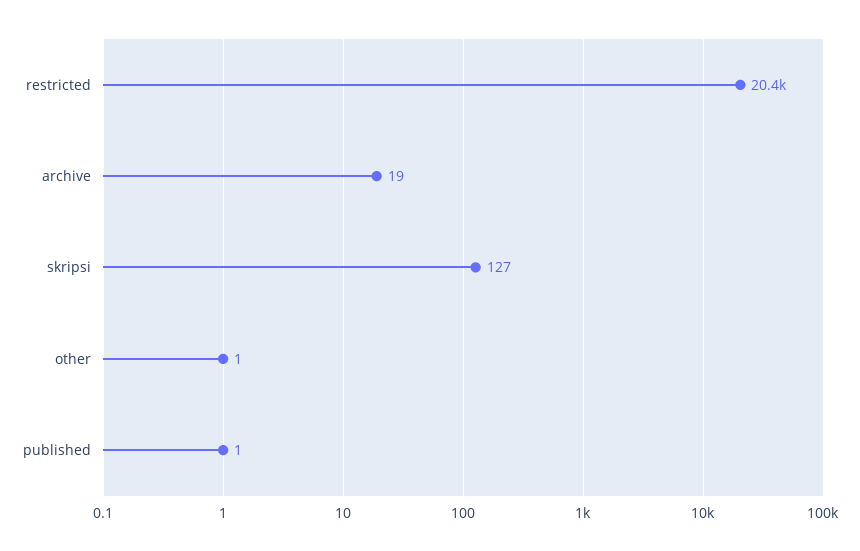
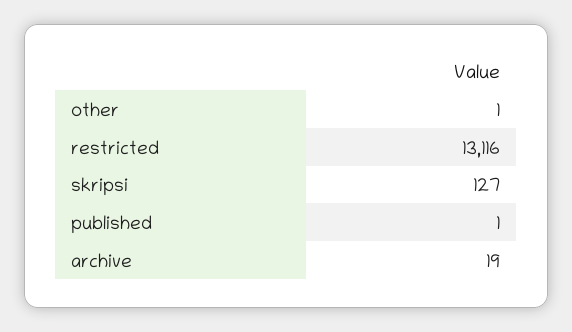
  {
-   "restricted": 20400,
+   "restricted": 13116,
    "archive": 19,
    "skripsi": 127,
    "other": 1,
    "published": 1
  }

